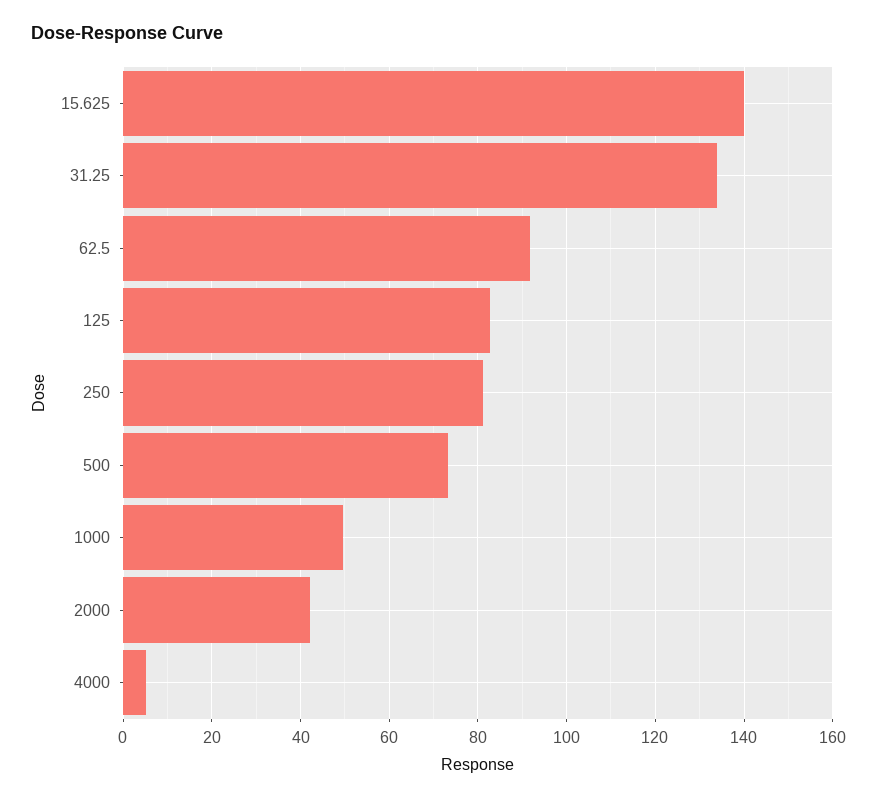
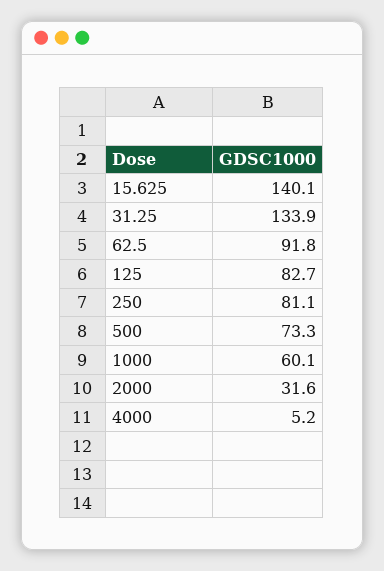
  {
    "15.625": 140.1,
    "31.25": 133.9,
    "62.5": 91.8,
    "125": 82.7,
    "250": 81.1,
    "500": 73.3,
-   "1000": 50,
+   "1000": 60.1,
-   "2000": 42,
+   "2000": 31.6,
    "4000": 5.2
  }

